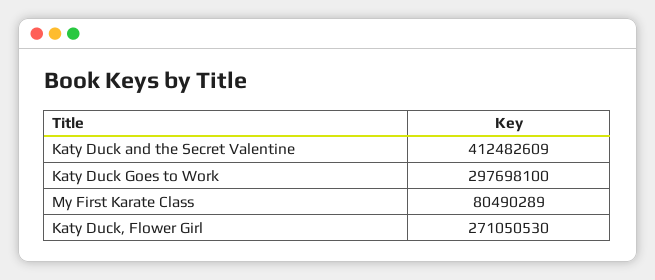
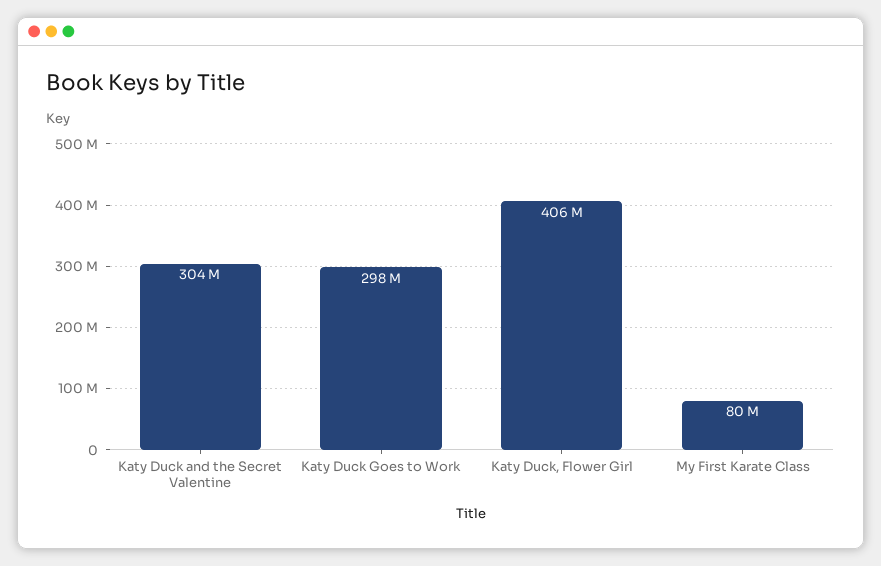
  {
-   "Katy Duck and the Secret Valentine": 412482609,
+   "Katy Duck and the Secret Valentine": 304000000,
    "Katy Duck Goes to Work": 297698100,
    "My First Karate Class": 80490289,
-   "Katy Duck, Flower Girl": 271050530
+   "Katy Duck, Flower Girl": 406000000
  }

